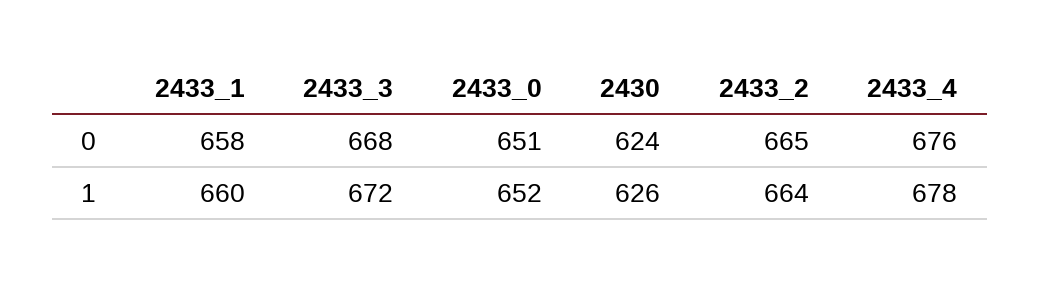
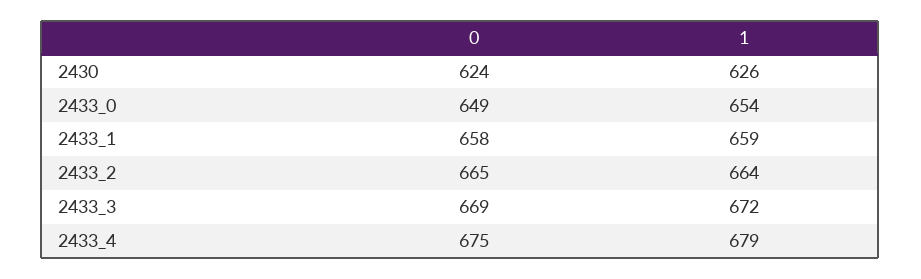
  {
    "2433_1": {
      "0": 658,
-     "1": 660
+     "1": 659
    },
    "2433_3": {
-     "0": 668,
+     "0": 669,
      "1": 672
    },
    "2433_0": {
-     "0": 651,
+     "0": 649,
-     "1": 652
+     "1": 654
    },
    "2430": {
      "0": 624,
      "1": 626
    },
    "2433_2": {
      "0": 665,
      "1": 664
    },
    "2433_4": {
-     "0": 676,
+     "0": 675,
-     "1": 678
+     "1": 679
    }
  }

